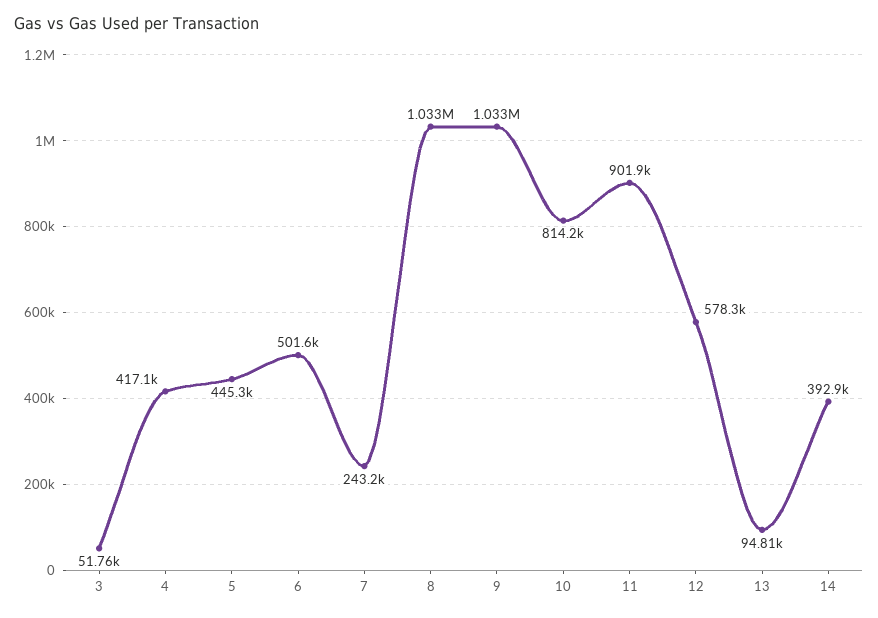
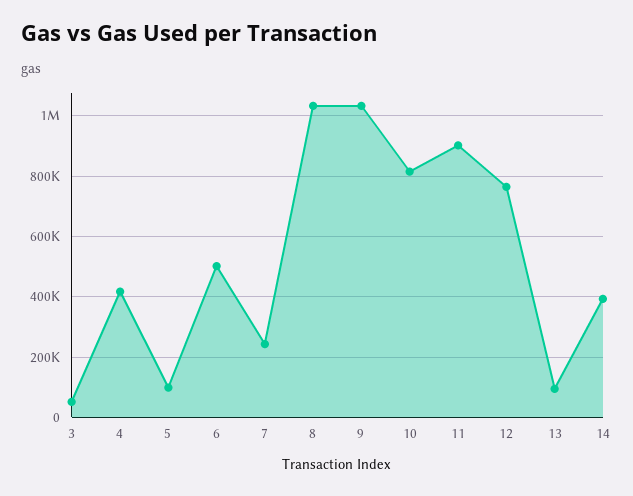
  {
    "3": 51760,
    "4": 417100,
-   "5": 445300,
+   "5": 100000,
    "6": 501600,
    "7": 243200,
    "8": 1033000,
    "9": 1033000,
    "10": 814200,
    "11": 901900,
-   "12": 578300,
+   "12": 760000,
    "13": 94810,
    "14": 392900
  }

